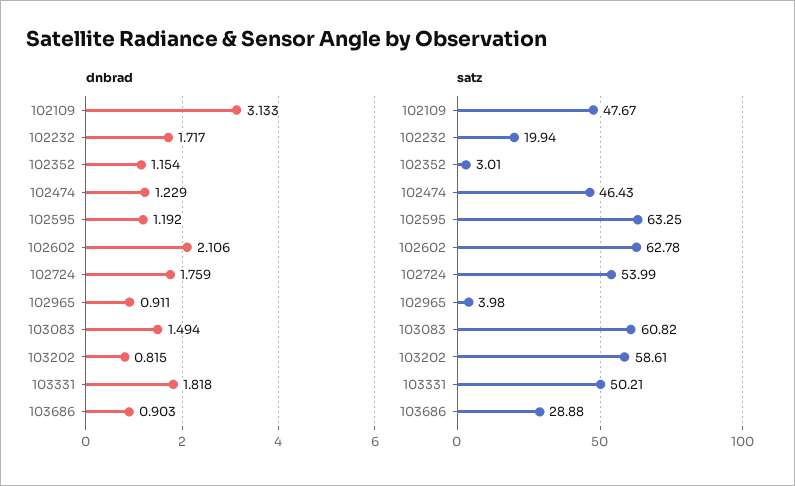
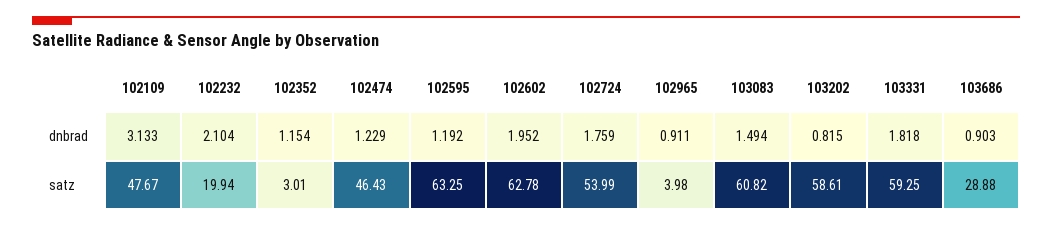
  {
    "dnbrad": {
      "102109": 3.133,
-     "102232": 1.717,
+     "102232": 2.104,
      "102352": 1.154,
      "102474": 1.229,
      "102595": 1.192,
-     "102602": 2.106,
+     "102602": 1.952,
      "102724": 1.759,
      "102965": 0.911,
      "103083": 1.494,
      "103202": 0.815,
      "103331": 1.818,
      "103686": 0.903
    },
    "satz": {
      "102109": 47.67,
      "102232": 19.94,
      "102352": 3.01,
      "102474": 46.43,
      "102595": 63.25,
      "102602": 62.78,
      "102724": 53.99,
      "102965": 3.98,
      "103083": 60.82,
      "103202": 58.61,
-     "103331": 50.21,
+     "103331": 59.25,
      "103686": 28.88
    }
  }

